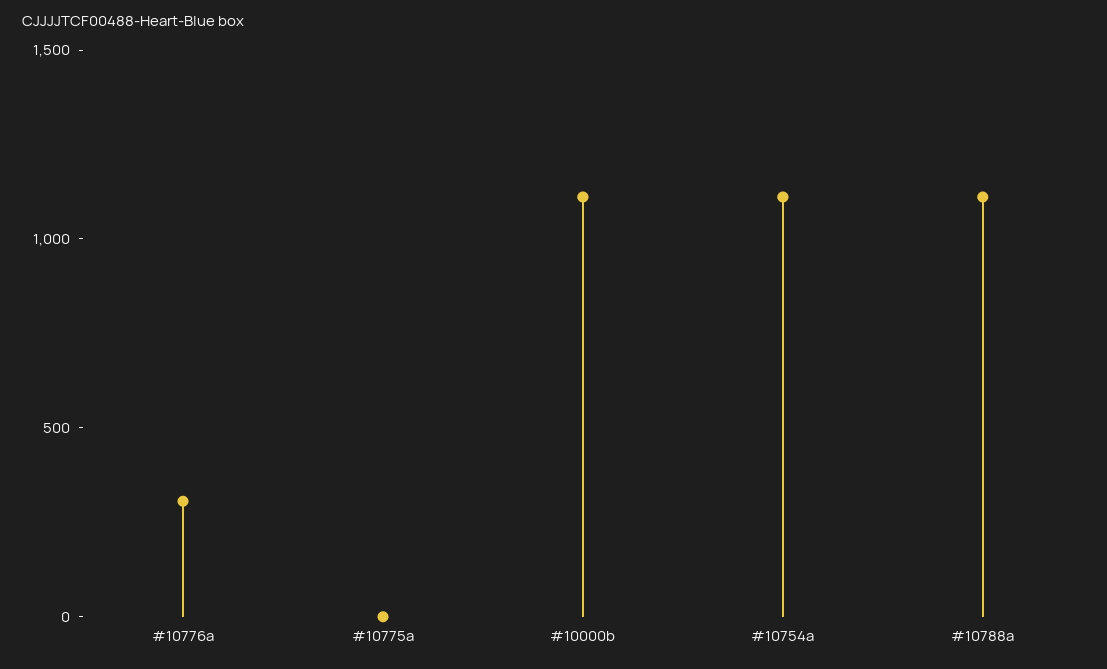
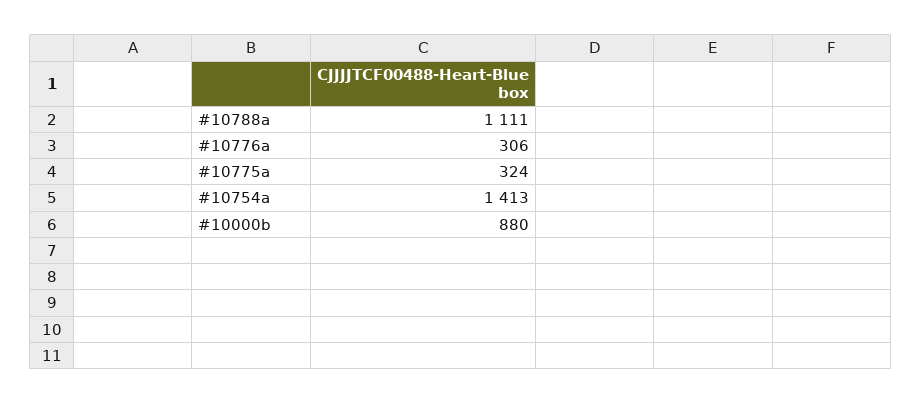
  {
    "#10776a": 306,
-   "#10775a": 0,
+   "#10775a": 324,
-   "#10000b": 1100,
+   "#10000b": 880,
-   "#10754a": 1100,
+   "#10754a": 1413,
    "#10788a": 1111
  }

